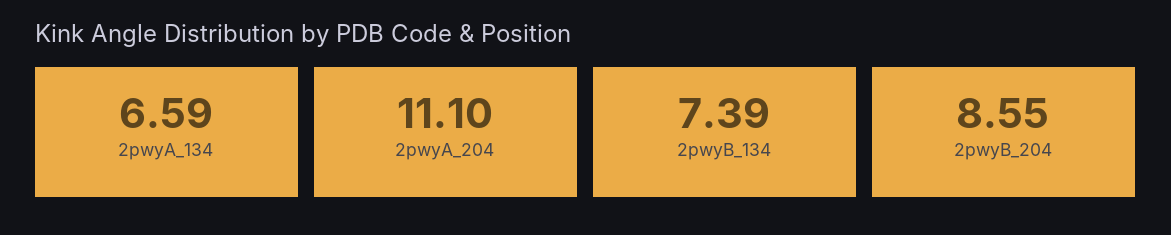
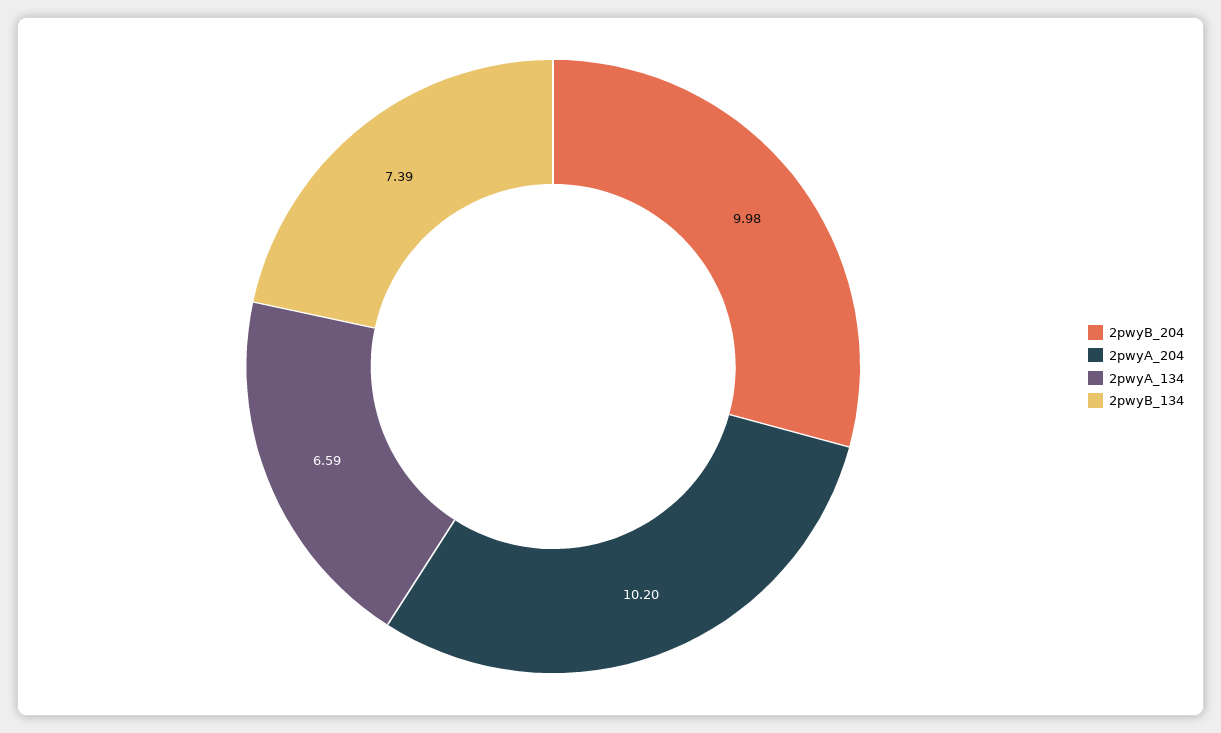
  {
    "2pwyA_134": 6.59,
-   "2pwyA_204": 11.1,
+   "2pwyA_204": 10.2,
    "2pwyB_134": 7.39,
-   "2pwyB_204": 8.55
+   "2pwyB_204": 9.98
  }

